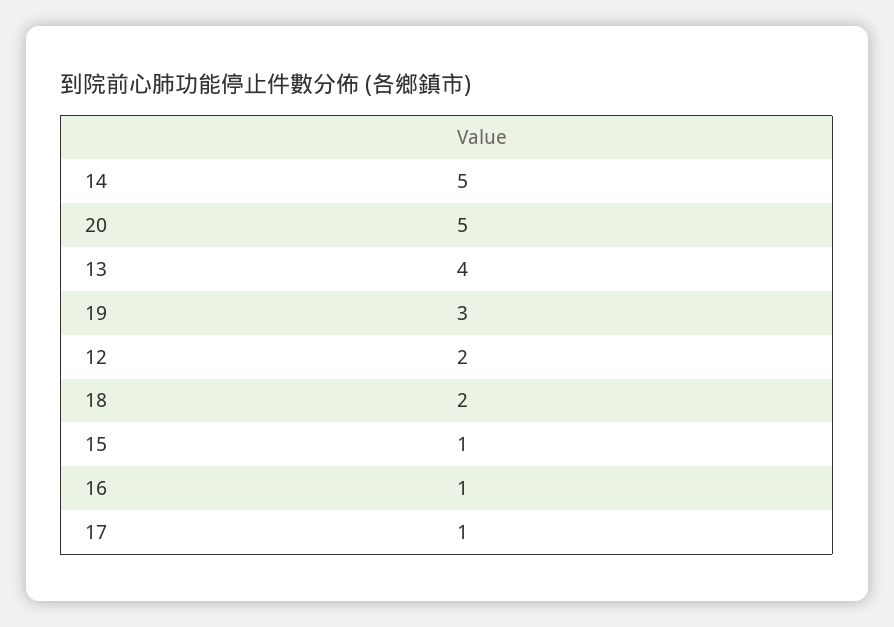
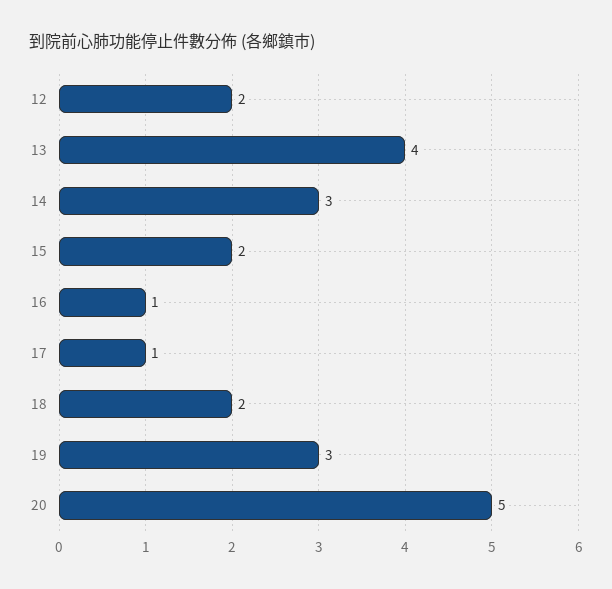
  {
-   "14": 5,
+   "14": 3,
    "20": 5,
    "13": 4,
    "19": 3,
    "12": 2,
    "18": 2,
-   "15": 1,
+   "15": 2,
    "16": 1,
    "17": 1
  }

